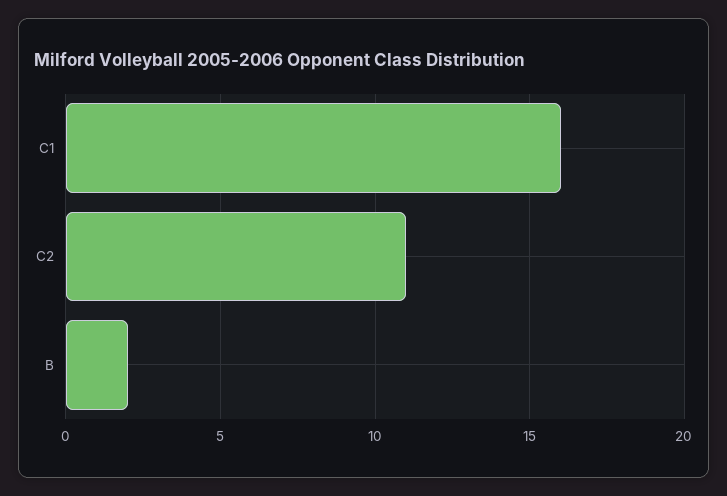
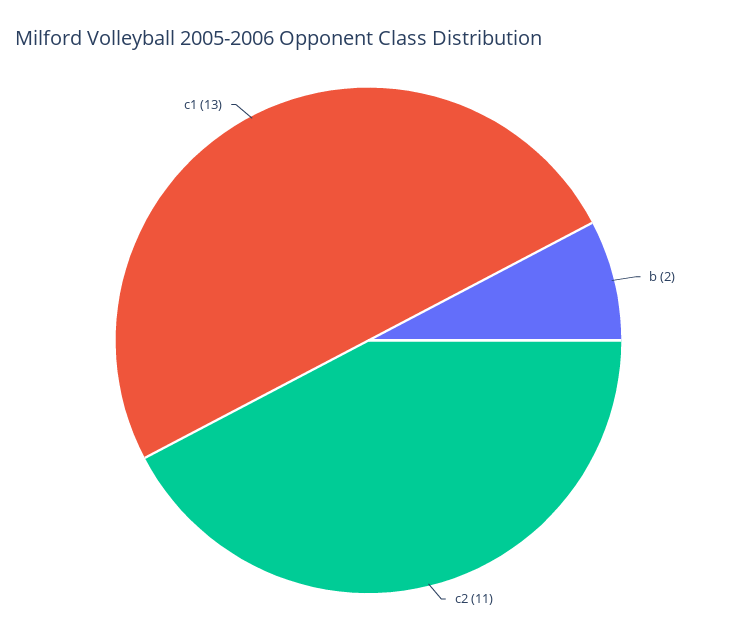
  {
-   "C1": 16,
+   "C1": 13,
    "C2": 11,
    "B": 2
  }

